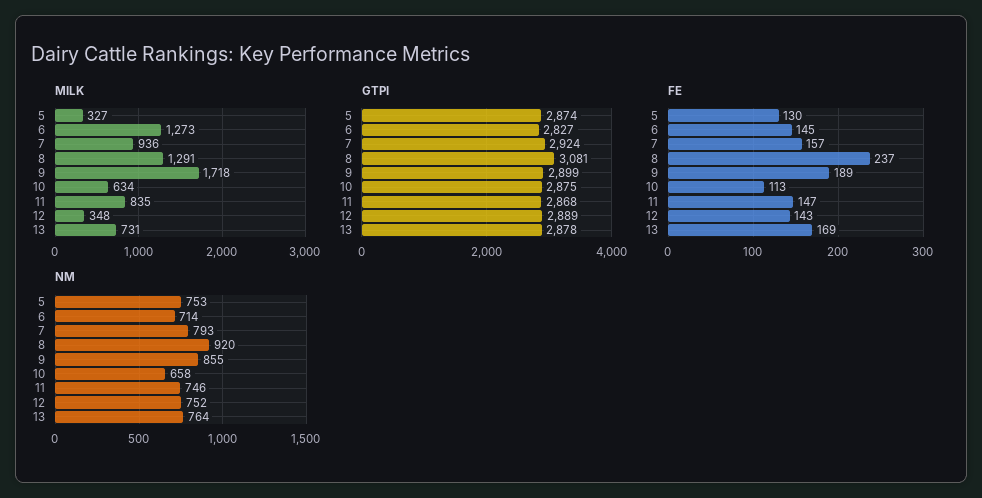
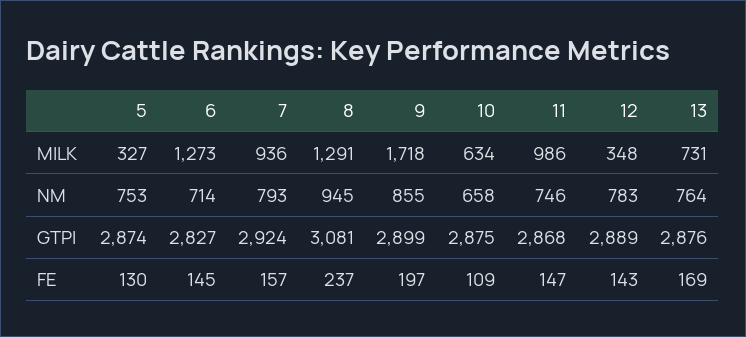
  {
    "MILK": {
      "5": 327,
      "6": 1273,
      "7": 936,
      "8": 1291,
      "9": 1718,
      "10": 634,
-     "11": 835,
+     "11": 986,
      "12": 348,
      "13": 731
    },
    "GTPI": {
      "5": 2874,
      "6": 2827,
      "7": 2924,
      "8": 3081,
      "9": 2899,
      "10": 2875,
      "11": 2868,
      "12": 2889,
-     "13": 2878
+     "13": 2876
    },
    "FE": {
      "5": 130,
      "6": 145,
      "7": 157,
      "8": 237,
-     "9": 189,
+     "9": 197,
-     "10": 113,
+     "10": 109,
      "11": 147,
      "12": 143,
      "13": 169
    },
    "NM": {
      "5": 753,
      "6": 714,
      "7": 793,
-     "8": 920,
+     "8": 945,
      "9": 855,
      "10": 658,
      "11": 746,
-     "12": 752,
+     "12": 783,
      "13": 764
    }
  }

